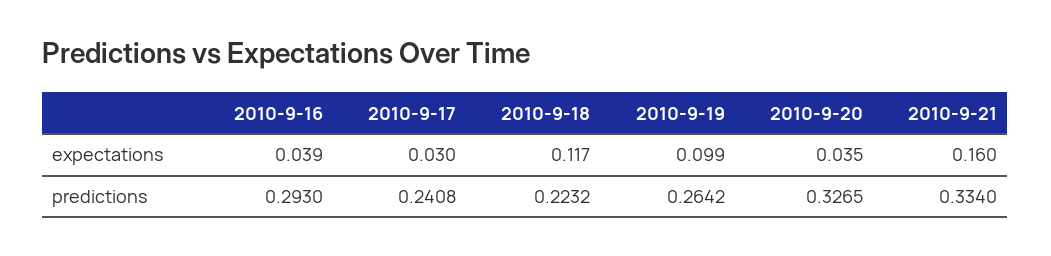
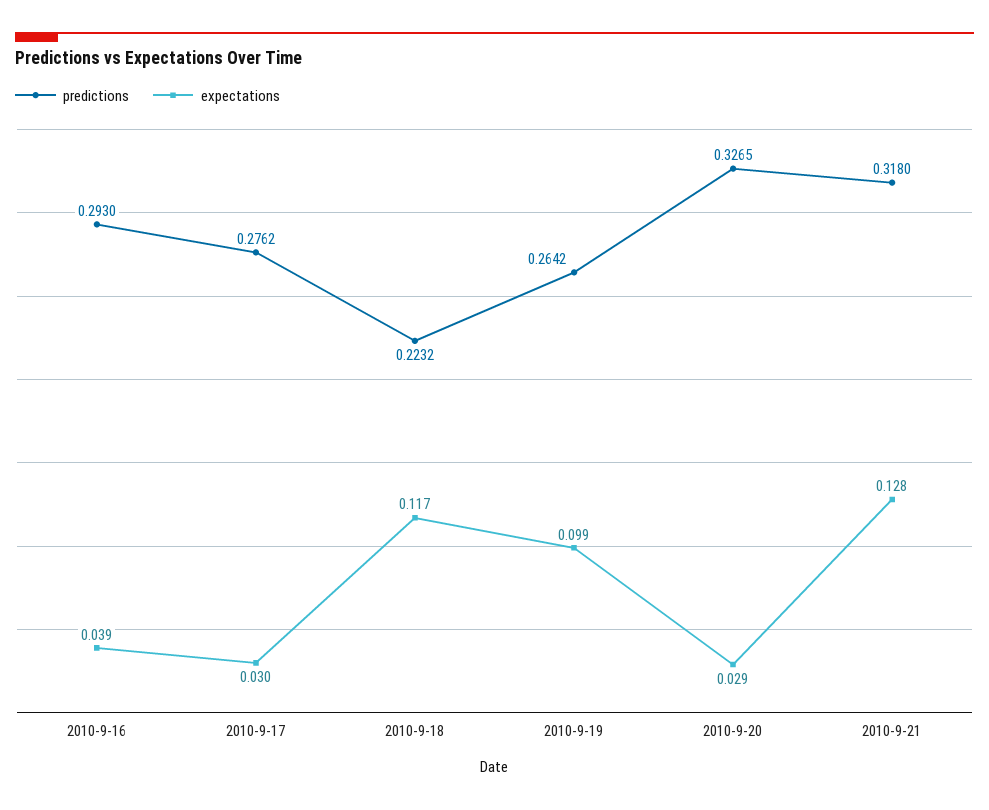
  {
    "expectations": {
      "2010-9-16": 0.039,
      "2010-9-17": 0.03,
      "2010-9-18": 0.117,
      "2010-9-19": 0.099,
-     "2010-9-20": 0.035,
+     "2010-9-20": 0.029,
-     "2010-9-21": 0.16
+     "2010-9-21": 0.128
    },
    "predictions": {
      "2010-9-16": 0.293,
-     "2010-9-17": 0.2408,
+     "2010-9-17": 0.2762,
      "2010-9-18": 0.2232,
      "2010-9-19": 0.2642,
      "2010-9-20": 0.3265,
-     "2010-9-21": 0.334
+     "2010-9-21": 0.318
    }
  }

